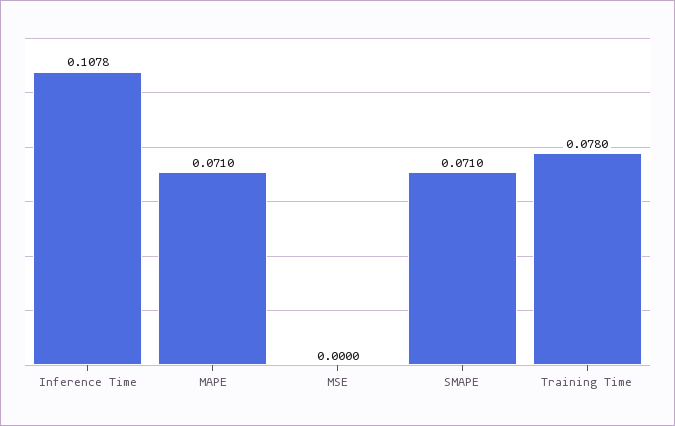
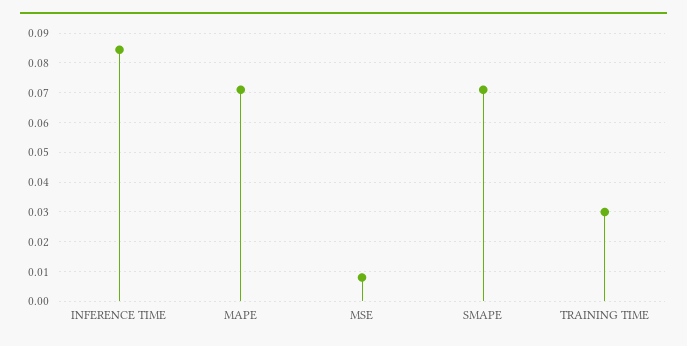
  {
-   "Inference Time": 0.1078,
+   "Inference Time": 0.085,
    "MAPE": 0.071,
-   "MSE": 0,
+   "MSE": 0.0075,
    "SMAPE": 0.071,
-   "Training Time": 0.078
+   "Training Time": 0.03
  }

